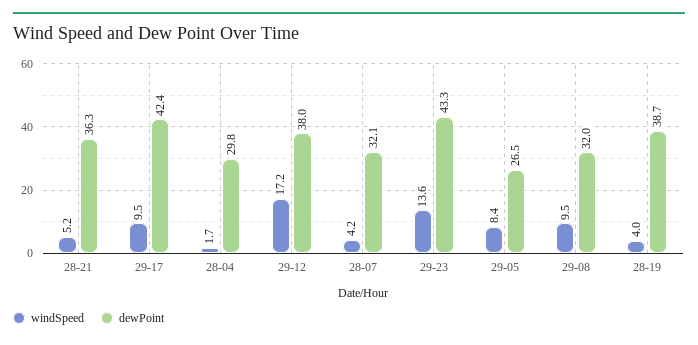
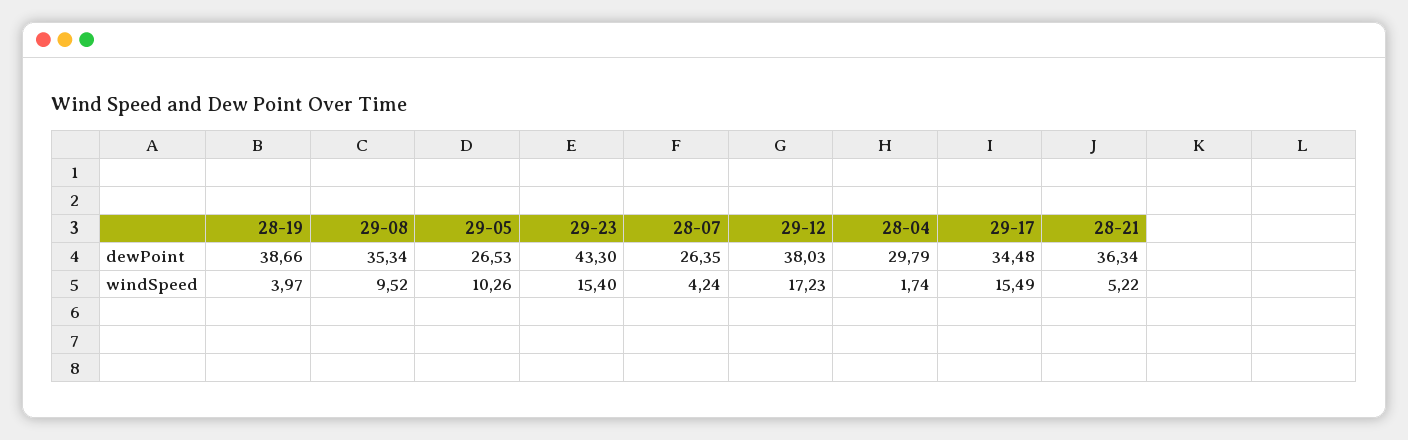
  {
    "windSpeed": {
      "28-21": 5.22,
-     "29-17": 9.5,
+     "29-17": 15.49,
      "28-04": 1.74,
      "29-12": 17.23,
      "28-07": 4.24,
-     "29-23": 13.6,
+     "29-23": 15.4,
-     "29-05": 8.4,
+     "29-05": 10.26,
      "29-08": 9.52,
      "28-19": 3.97
    },
    "dewPoint": {
      "28-21": 36.34,
-     "29-17": 42.4,
+     "29-17": 34.48,
      "28-04": 29.79,
      "29-12": 38.03,
-     "28-07": 32.1,
+     "28-07": 26.35,
      "29-23": 43.3,
      "29-05": 26.53,
-     "29-08": 32,
+     "29-08": 35.34,
      "28-19": 38.66
    }
  }

